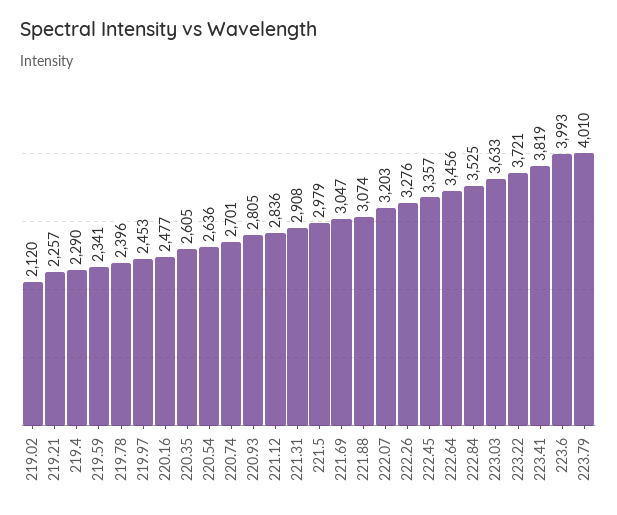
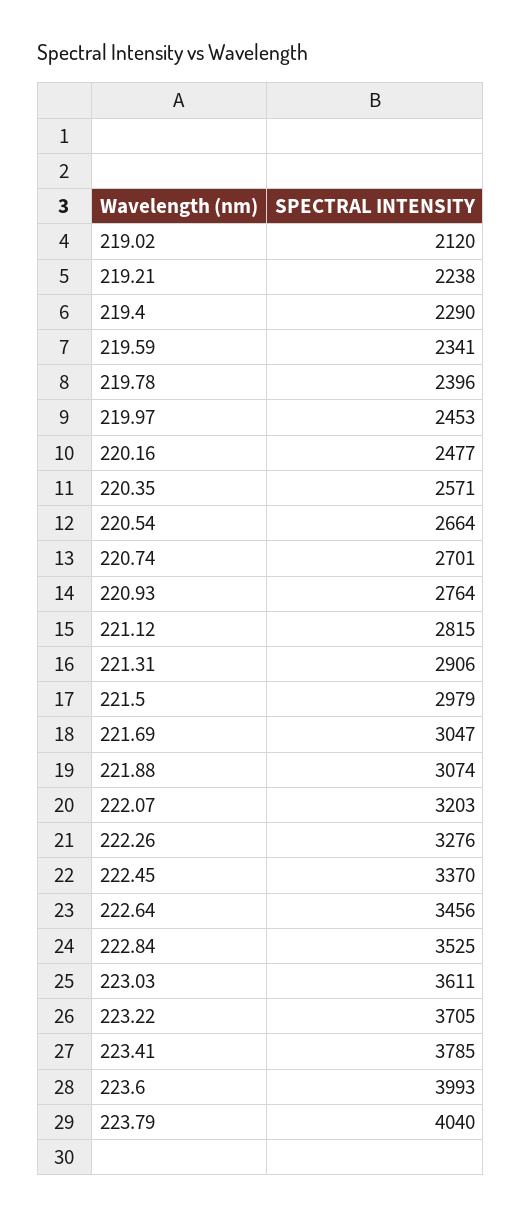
  {
    "219.02": 2120,
-   "219.21": 2257,
+   "219.21": 2238,
    "219.4": 2290,
    "219.59": 2341,
    "219.78": 2396,
    "219.97": 2453,
    "220.16": 2477,
-   "220.35": 2605,
+   "220.35": 2571,
-   "220.54": 2636,
+   "220.54": 2664,
    "220.74": 2701,
-   "220.93": 2805,
+   "220.93": 2764,
-   "221.12": 2836,
+   "221.12": 2815,
-   "221.31": 2908,
+   "221.31": 2906,
    "221.5": 2979,
    "221.69": 3047,
    "221.88": 3074,
    "222.07": 3203,
    "222.26": 3276,
-   "222.45": 3357,
+   "222.45": 3370,
    "222.64": 3456,
    "222.84": 3525,
-   "223.03": 3633,
+   "223.03": 3611,
-   "223.22": 3721,
+   "223.22": 3705,
-   "223.41": 3819,
+   "223.41": 3785,
    "223.6": 3993,
-   "223.79": 4010
+   "223.79": 4040
  }

